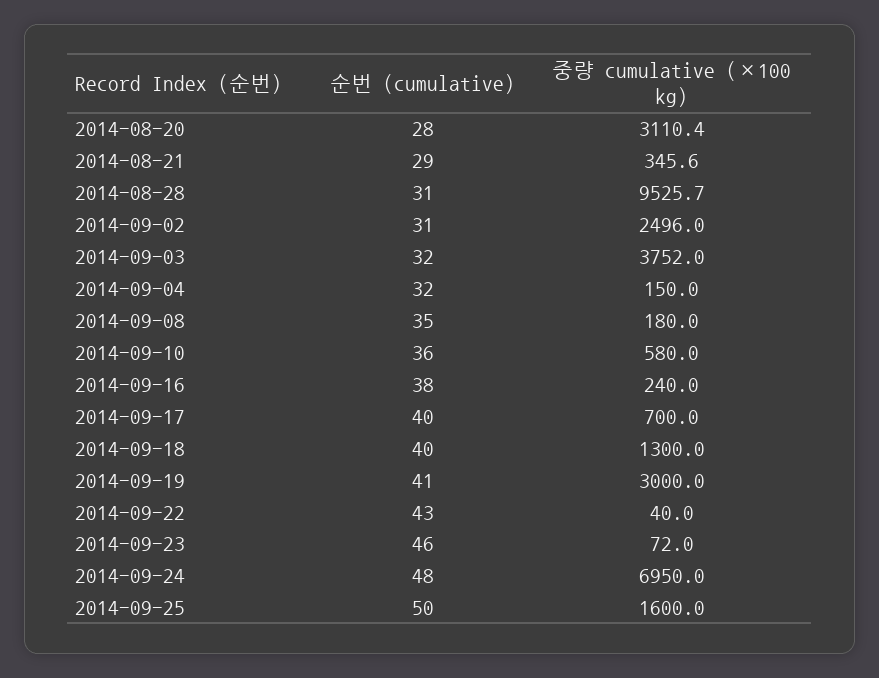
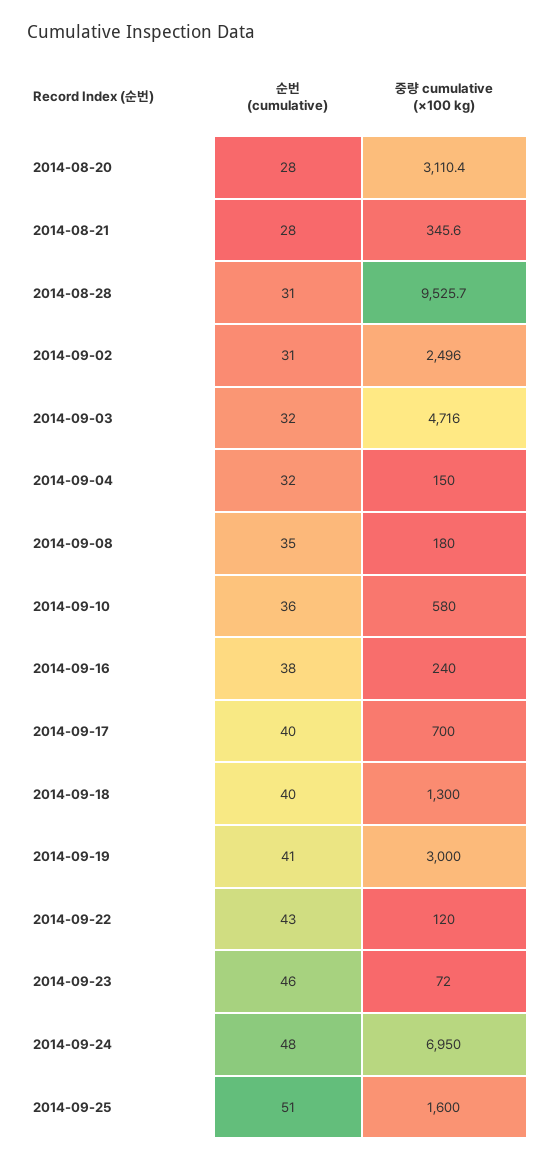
  {
    "순번 (cumulative)": {
      "2014-08-20": 28,
-     "2014-08-21": 29,
+     "2014-08-21": 28,
      "2014-08-28": 31,
      "2014-09-02": 31,
      "2014-09-03": 32,
      "2014-09-04": 32,
      "2014-09-08": 35,
      "2014-09-10": 36,
      "2014-09-16": 38,
      "2014-09-17": 40,
      "2014-09-18": 40,
      "2014-09-19": 41,
      "2014-09-22": 43,
      "2014-09-23": 46,
      "2014-09-24": 48,
-     "2014-09-25": 50
+     "2014-09-25": 51
    },
    "중량 cumulative (×100 kg)": {
      "2014-08-20": 3110.4,
      "2014-08-21": 345.6,
      "2014-08-28": 9525.7,
      "2014-09-02": 2496,
-     "2014-09-03": 3752,
+     "2014-09-03": 4716,
      "2014-09-04": 150,
      "2014-09-08": 180,
      "2014-09-10": 580,
      "2014-09-16": 240,
      "2014-09-17": 700,
      "2014-09-18": 1300,
      "2014-09-19": 3000,
-     "2014-09-22": 40,
+     "2014-09-22": 120,
      "2014-09-23": 72,
      "2014-09-24": 6950,
      "2014-09-25": 1600
    }
  }

